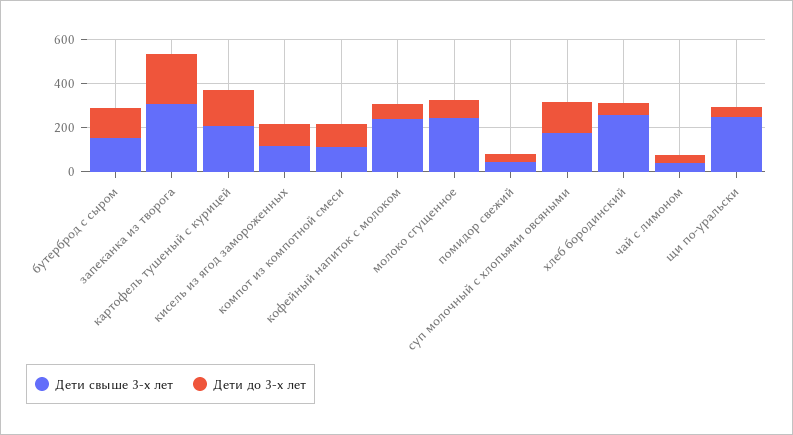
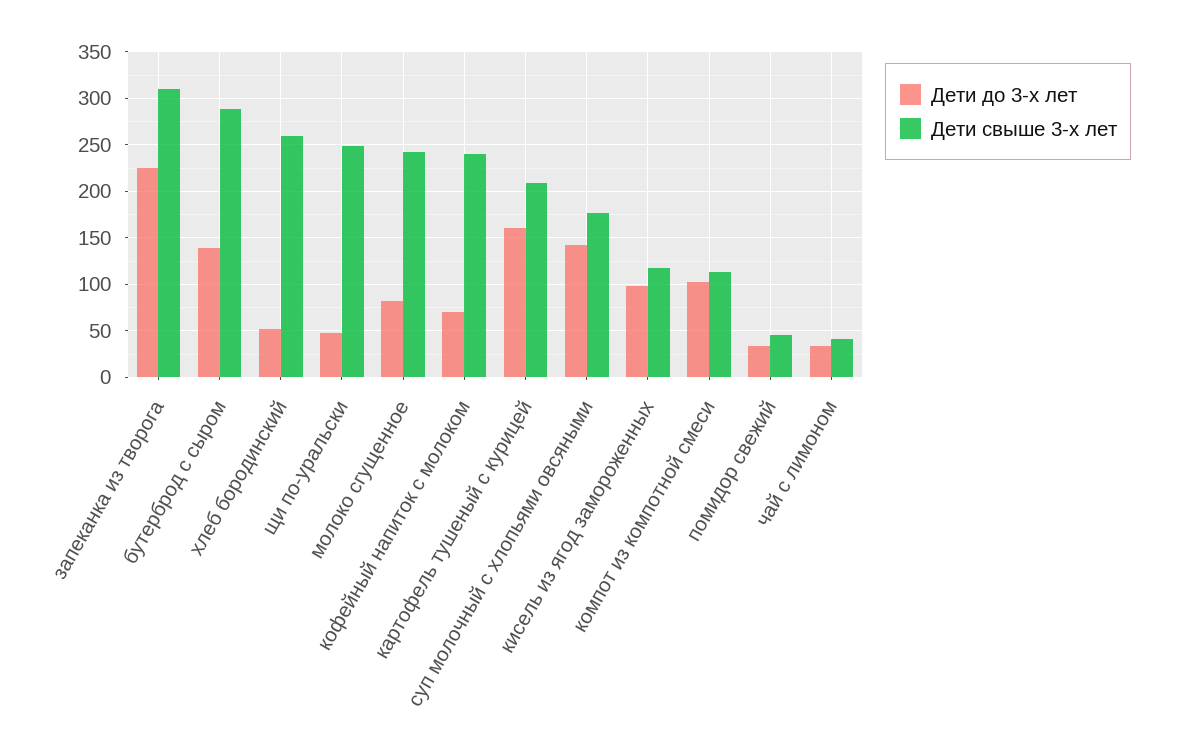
  {
    "Дети свыше 3-х лет": {
-     "бутерброд с сыром": 150,
+     "бутерброд с сыром": 290,
      "запеканка из творога": 310,
      "картофель тушеный с курицей": 210,
      "кисель из ягод замороженных": 120,
      "компот из компотной смеси": 110,
      "кофейный напиток с молоком": 240,
      "молоко сгущенное": 240,
      "помидор свежий": 50,
      "суп молочный с хлопьями овсяными": 180,
      "хлеб бородинский": 260,
      "чай с лимоном": 40,
      "щи по-уральски": 250
    },
    "Дети до 3-х лет": {
      "бутерброд с сыром": 140,
      "запеканка из творога": 230,
      "картофель тушеный с курицей": 160,
      "кисель из ягод замороженных": 100,
      "компот из компотной смеси": 100,
      "кофейный напиток с молоком": 70,
      "молоко сгущенное": 80,
      "помидор свежий": 30,
      "суп молочный с хлопьями овсяными": 140,
      "хлеб бородинский": 50,
      "чай с лимоном": 30,
      "щи по-уральски": 50
    }
  }

